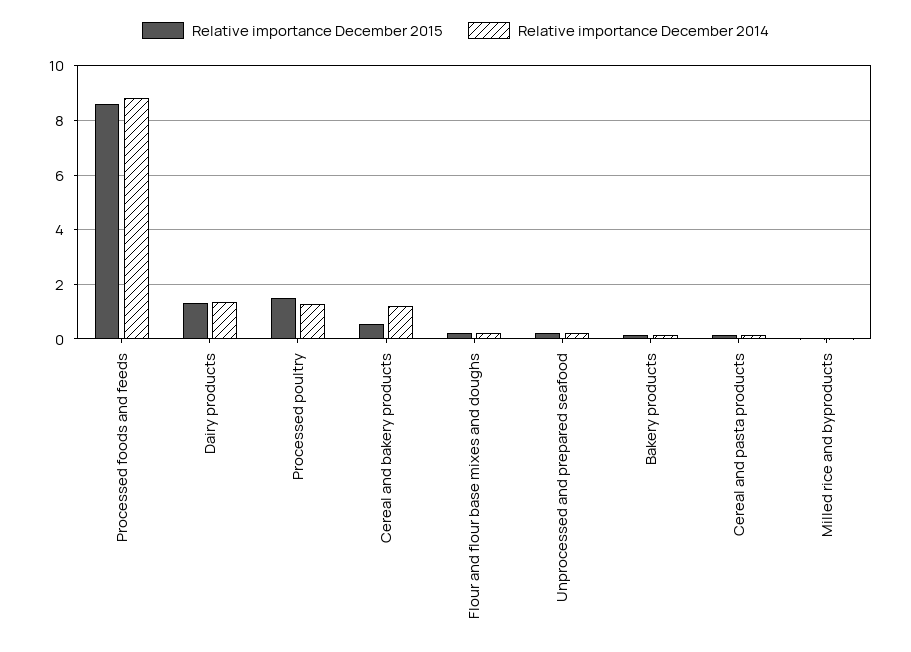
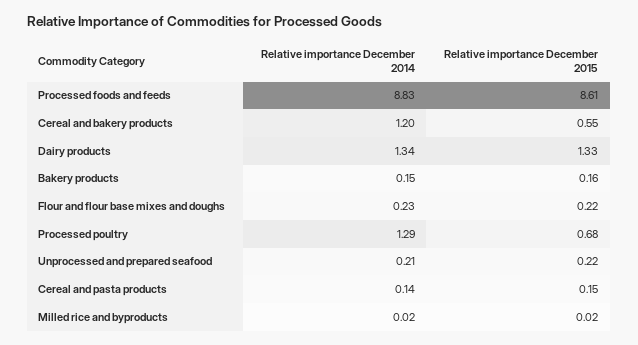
  {
    "Relative importance December 2015": {
      "Processed foods and feeds": 8.61,
      "Dairy products": 1.33,
-     "Processed poultry": 1.5,
+     "Processed poultry": 0.68,
      "Cereal and bakery products": 0.55,
      "Flour and flour base mixes and doughs": 0.22,
      "Unprocessed and prepared seafood": 0.22,
      "Bakery products": 0.16,
      "Cereal and pasta products": 0.15,
      "Milled rice and byproducts": 0.02
    },
    "Relative importance December 2014": {
      "Processed foods and feeds": 8.83,
      "Dairy products": 1.34,
      "Processed poultry": 1.29,
      "Cereal and bakery products": 1.2,
      "Flour and flour base mixes and doughs": 0.23,
      "Unprocessed and prepared seafood": 0.21,
      "Bakery products": 0.15,
      "Cereal and pasta products": 0.14,
      "Milled rice and byproducts": 0.02
    }
  }

